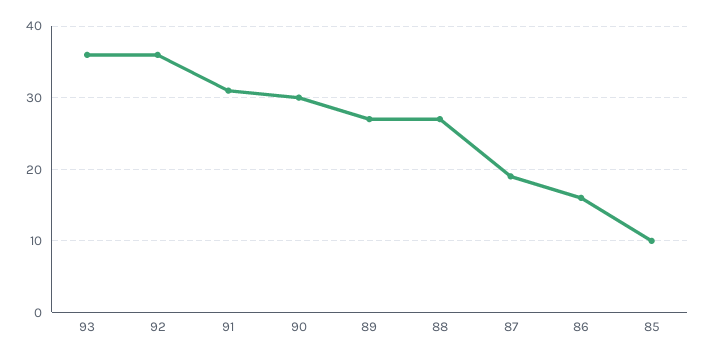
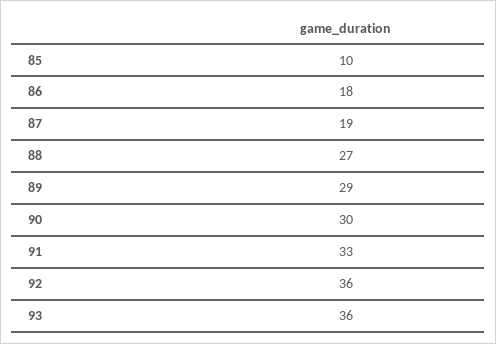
  {
    "93": 36,
    "92": 36,
-   "91": 31,
+   "91": 33,
    "90": 30,
-   "89": 27,
+   "89": 29,
    "88": 27,
    "87": 19,
-   "86": 16,
+   "86": 18,
    "85": 10
  }

